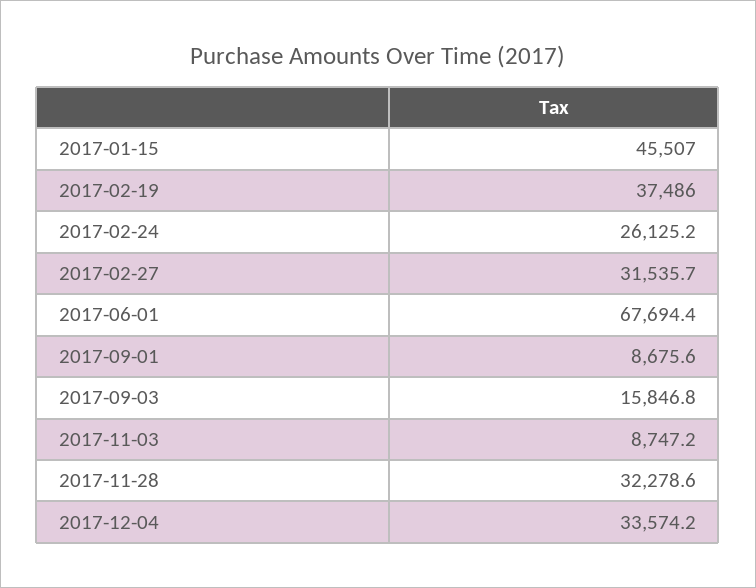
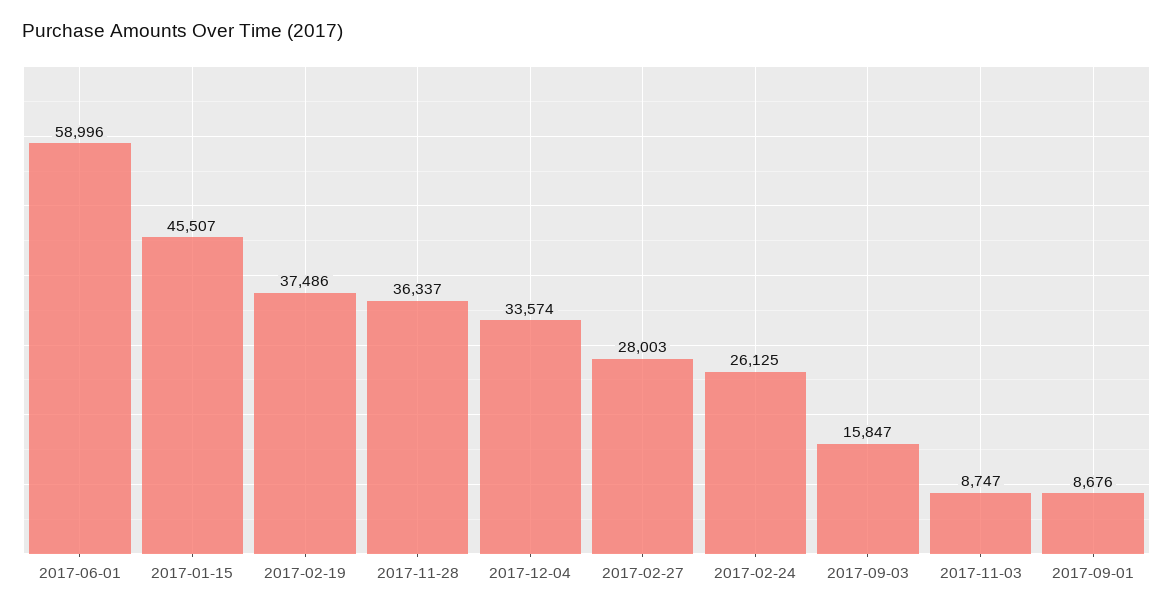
  {
    "2017-01-15": 45507,
    "2017-02-19": 37486,
    "2017-02-24": 26125.2,
-   "2017-02-27": 31535.7,
+   "2017-02-27": 28003,
-   "2017-06-01": 67694.4,
+   "2017-06-01": 58996,
    "2017-09-01": 8675.6,
    "2017-09-03": 15846.8,
    "2017-11-03": 8747.2,
-   "2017-11-28": 32278.6,
+   "2017-11-28": 36337,
    "2017-12-04": 33574.2
  }

